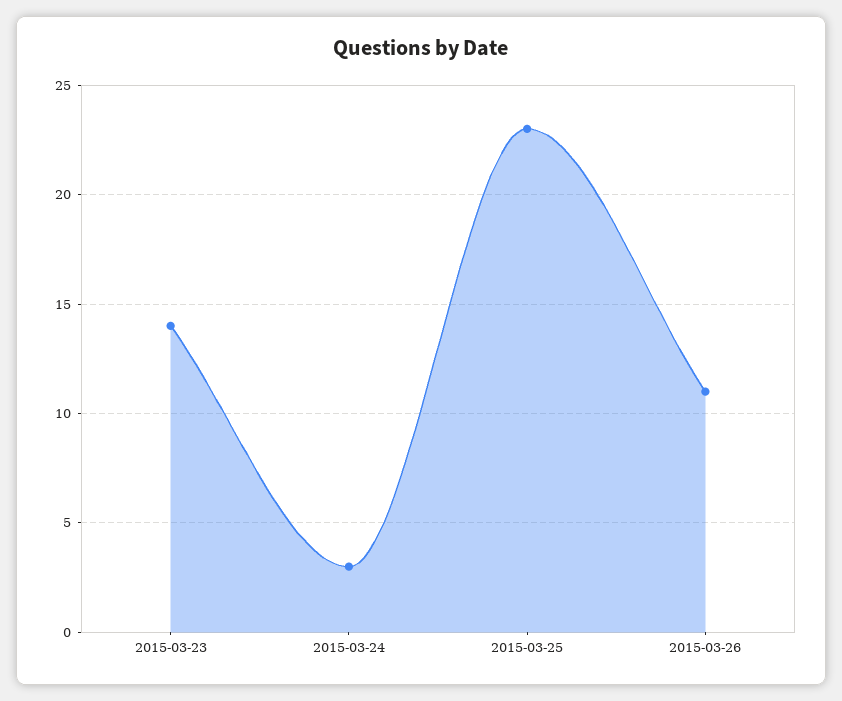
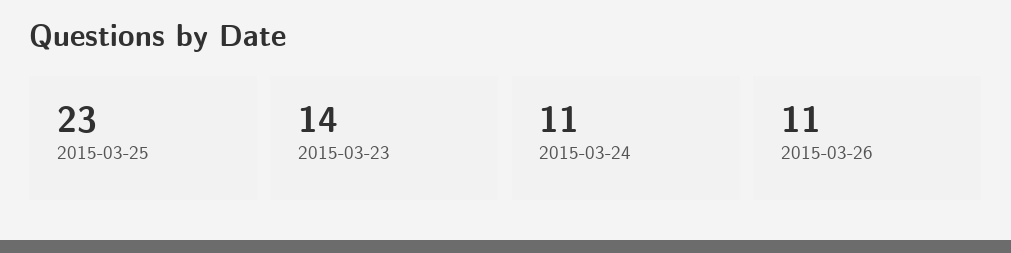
  {
    "2015-03-23": 14,
-   "2015-03-24": 3,
+   "2015-03-24": 11,
    "2015-03-25": 23,
    "2015-03-26": 11
  }

